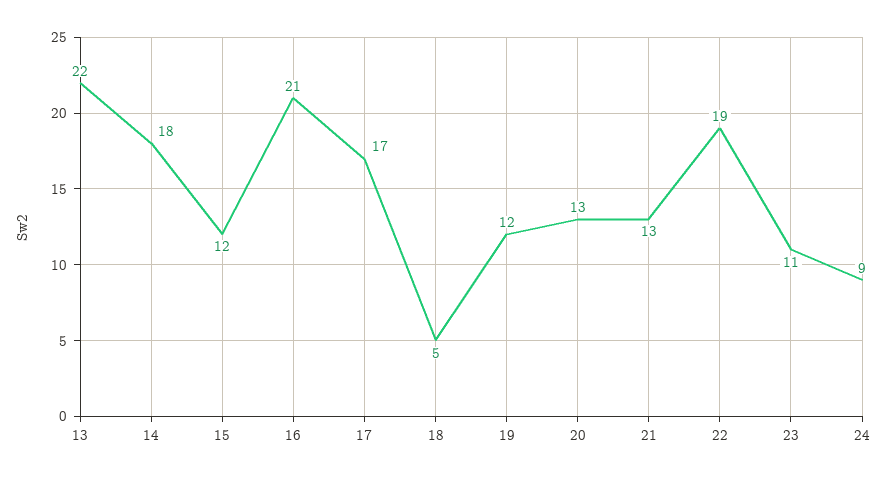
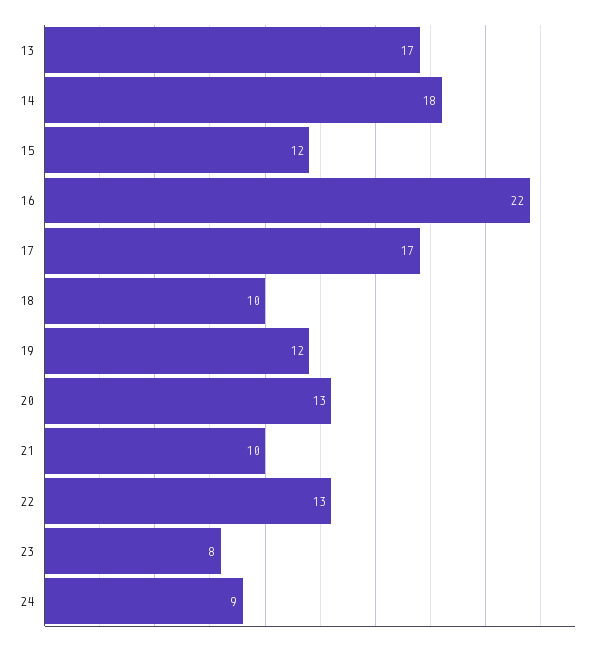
  {
-   "13": 22,
+   "13": 17,
    "14": 18,
    "15": 12,
-   "16": 21,
+   "16": 22,
    "17": 17,
-   "18": 5,
+   "18": 10,
    "19": 12,
    "20": 13,
-   "21": 13,
+   "21": 10,
-   "22": 19,
+   "22": 13,
-   "23": 11,
+   "23": 8,
    "24": 9
  }

